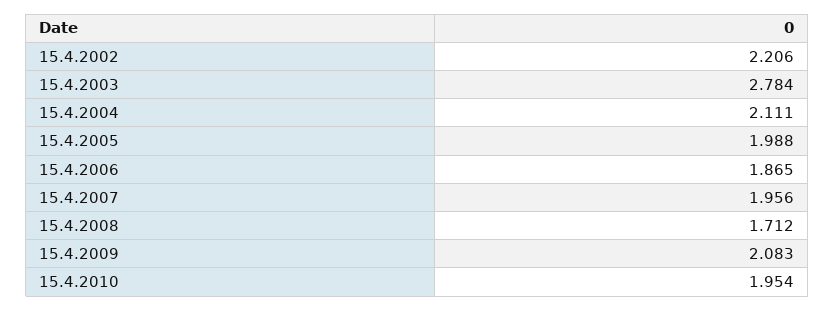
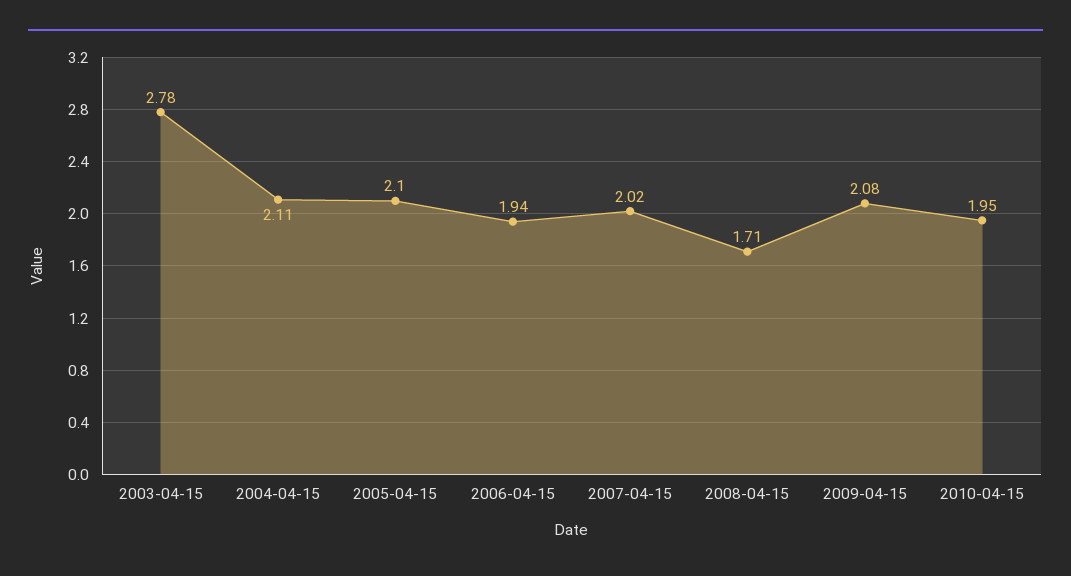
  {
-   "15.4.2002": 2.206,
    "15.4.2003": 2.784,
    "15.4.2004": 2.111,
-   "15.4.2005": 1.988,
+   "15.4.2005": 2.1,
-   "15.4.2006": 1.865,
+   "15.4.2006": 1.94,
-   "15.4.2007": 1.956,
+   "15.4.2007": 2.02,
    "15.4.2008": 1.712,
    "15.4.2009": 2.083,
    "15.4.2010": 1.954
  }

